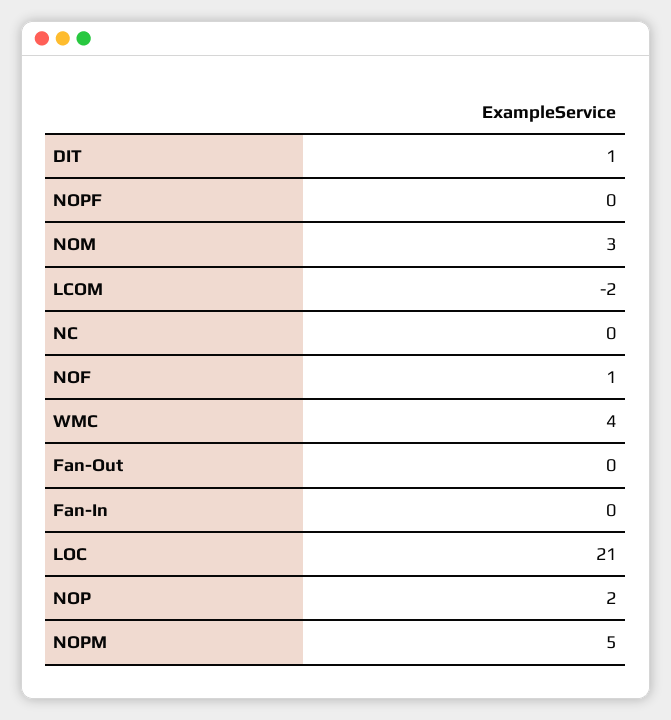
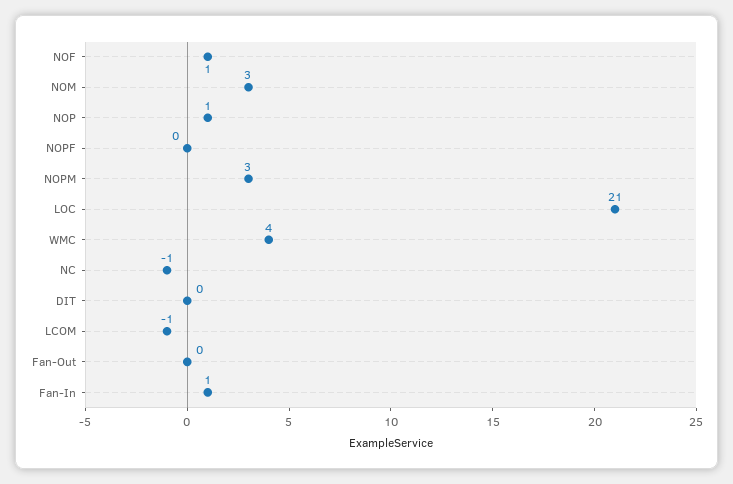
  {
-   "DIT": 1,
+   "DIT": 0,
    "NOPF": 0,
    "NOM": 3,
-   "LCOM": -2,
+   "LCOM": -1,
-   "NC": 0,
+   "NC": -1,
    "NOF": 1,
    "WMC": 4,
    "Fan-Out": 0,
-   "Fan-In": 0,
+   "Fan-In": 1,
    "LOC": 21,
-   "NOP": 2,
+   "NOP": 1,
-   "NOPM": 5
+   "NOPM": 3
  }

